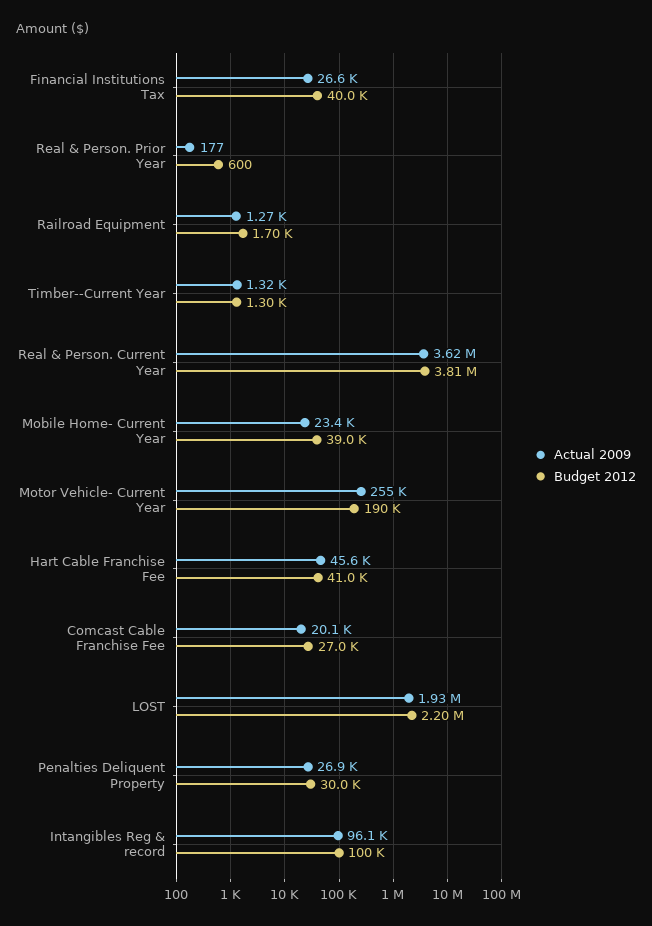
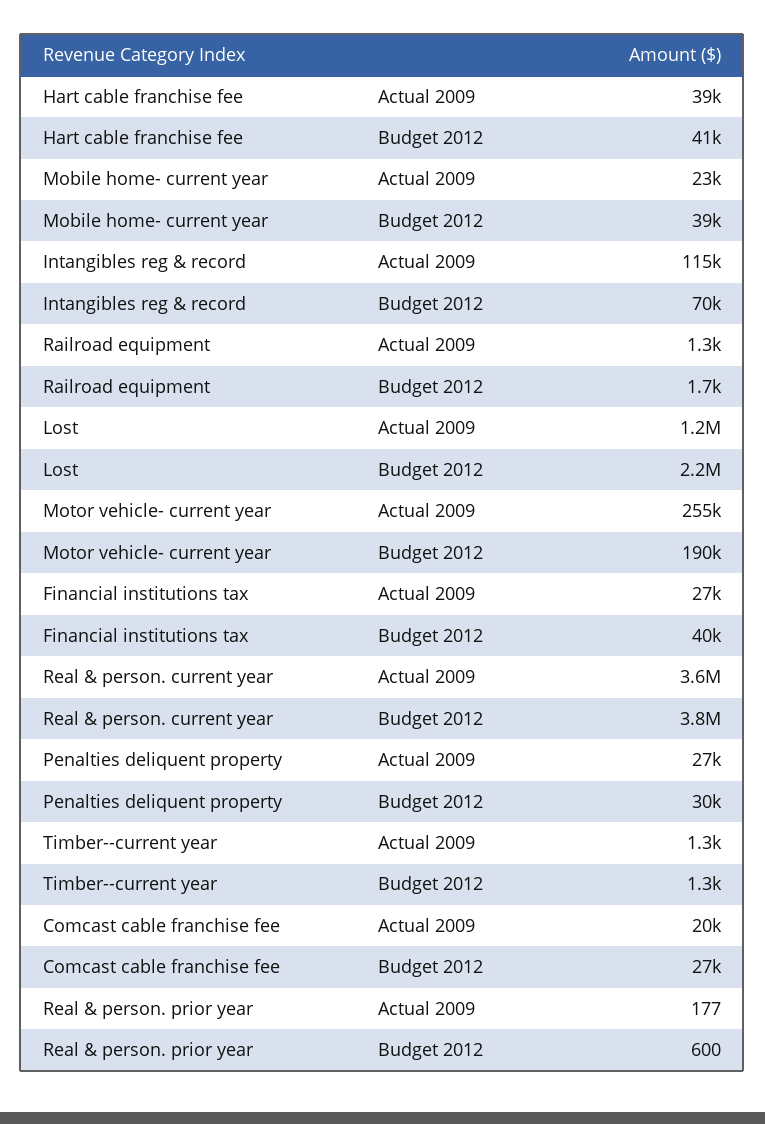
  {
    "Actual 2009": {
      "Financial Institutions Tax": 26600,
      "Real & Person. Prior Year": 177,
      "Railroad Equipment": 1270,
      "Timber--Current Year": 1320,
      "Real & Person. Current Year": 3620000,
      "Mobile Home- Current Year": 23400,
      "Motor Vehicle- Current Year": 255000,
-     "Hart Cable Franchise Fee": 45600,
+     "Hart Cable Franchise Fee": 39000,
      "Comcast Cable Franchise Fee": 20100,
-     "LOST": 1930000,
+     "LOST": 1200000,
      "Penalties Deliquent Property": 26900,
-     "Intangibles Reg & record": 96100
+     "Intangibles Reg & record": 115000
    },
    "Budget 2012": {
      "Financial Institutions Tax": 40000,
      "Real & Person. Prior Year": 600,
      "Railroad Equipment": 1700,
      "Timber--Current Year": 1300,
      "Real & Person. Current Year": 3810000,
      "Mobile Home- Current Year": 39000,
      "Motor Vehicle- Current Year": 190000,
      "Hart Cable Franchise Fee": 41000,
      "Comcast Cable Franchise Fee": 27000,
      "LOST": 2200000,
      "Penalties Deliquent Property": 30000,
-     "Intangibles Reg & record": 100000
+     "Intangibles Reg & record": 70000
    }
  }

